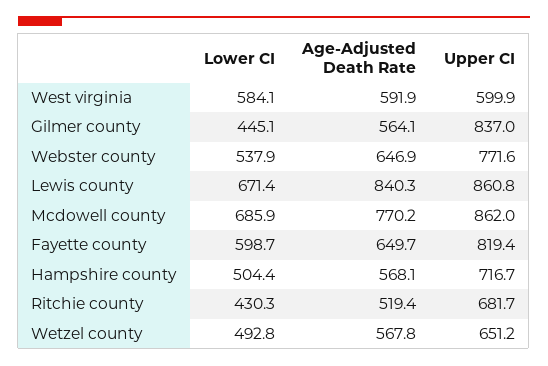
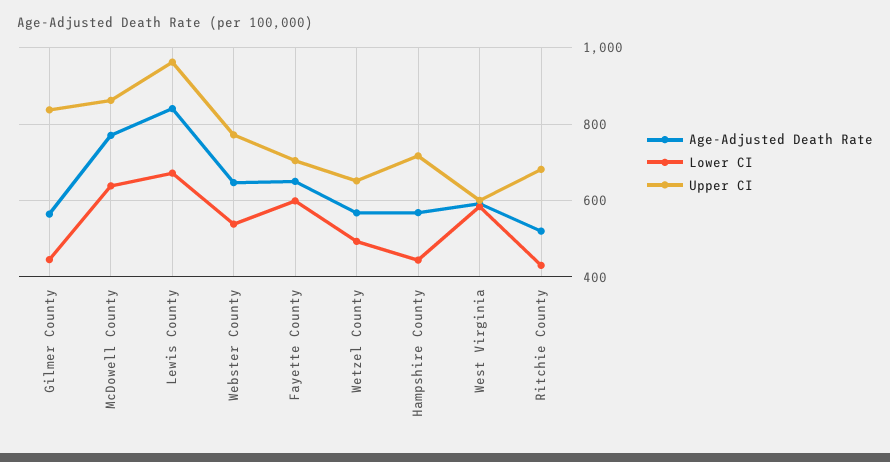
  {
    "Lower CI": {
      "West virginia": 584.1,
      "Gilmer county": 445.1,
      "Webster county": 537.9,
      "Lewis county": 671.4,
-     "Mcdowell county": 685.9,
+     "Mcdowell county": 640,
      "Fayette county": 598.7,
-     "Hampshire county": 504.4,
+     "Hampshire county": 440,
      "Ritchie county": 430.3,
      "Wetzel county": 492.8
    },
    "Age-Adjusted Death Rate": {
      "West virginia": 591.9,
      "Gilmer county": 564.1,
      "Webster county": 646.9,
      "Lewis county": 840.3,
      "Mcdowell county": 770.2,
      "Fayette county": 649.7,
      "Hampshire county": 568.1,
      "Ritchie county": 519.4,
      "Wetzel county": 567.8
    },
    "Upper CI": {
      "West virginia": 599.9,
      "Gilmer county": 837,
      "Webster county": 771.6,
-     "Lewis county": 860.8,
+     "Lewis county": 960,
      "Mcdowell county": 862,
-     "Fayette county": 819.4,
+     "Fayette county": 700,
      "Hampshire county": 716.7,
      "Ritchie county": 681.7,
      "Wetzel county": 651.2
    }
  }

